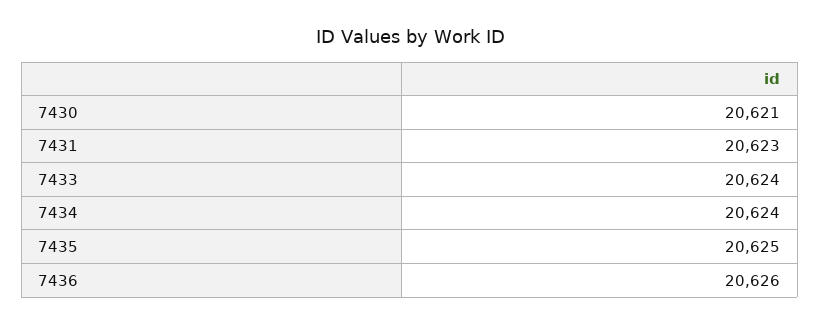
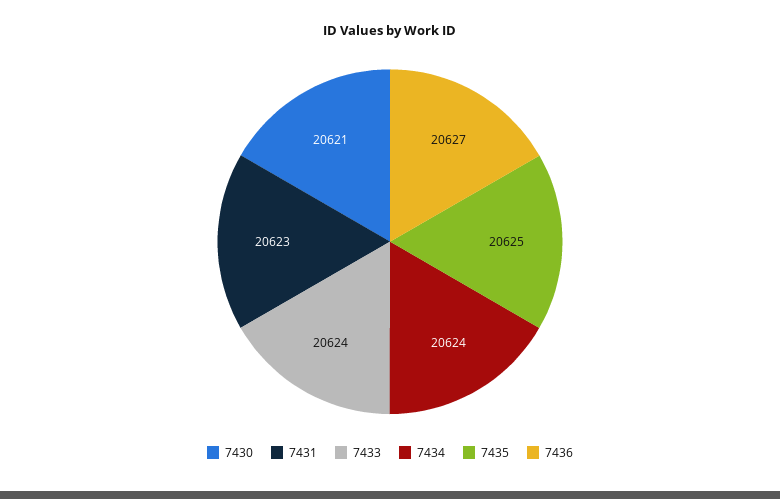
  {
    "7430": 20621,
    "7431": 20623,
    "7433": 20624,
    "7434": 20624,
    "7435": 20625,
-   "7436": 20626
+   "7436": 20627
  }

